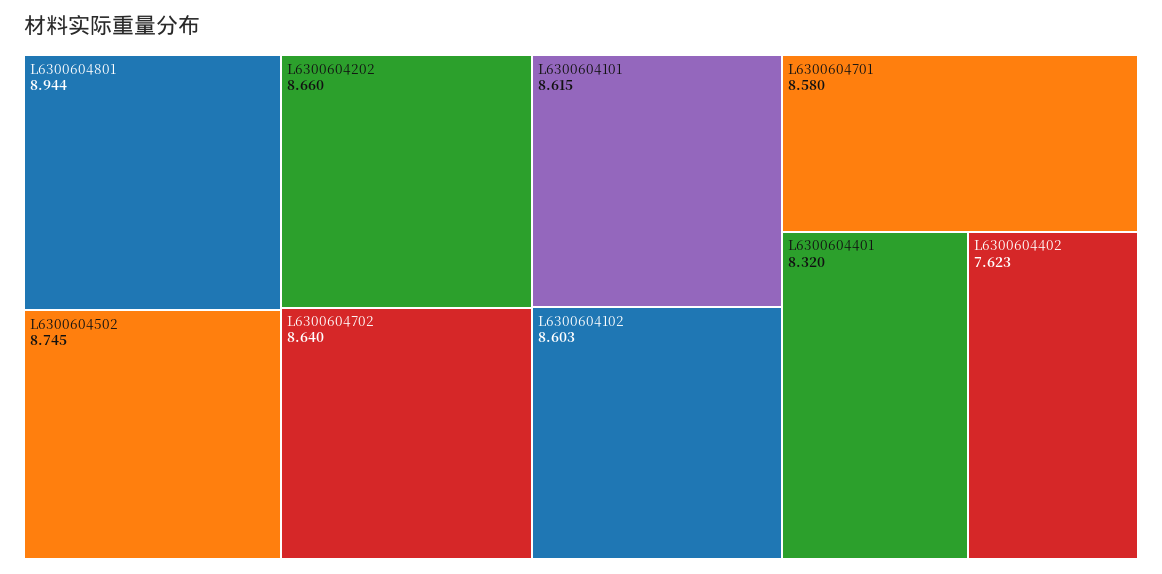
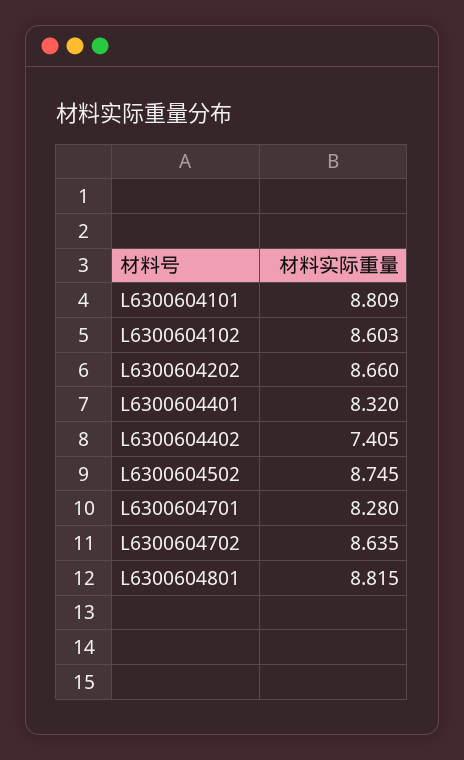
  {
-   "L6300604801": 8.944,
+   "L6300604801": 8.815,
    "L6300604502": 8.745,
    "L6300604202": 8.66,
-   "L6300604702": 8.64,
+   "L6300604702": 8.635,
-   "L6300604101": 8.615,
+   "L6300604101": 8.809,
    "L6300604102": 8.603,
-   "L6300604701": 8.58,
+   "L6300604701": 8.28,
    "L6300604401": 8.32,
-   "L6300604402": 7.623
+   "L6300604402": 7.405
  }

